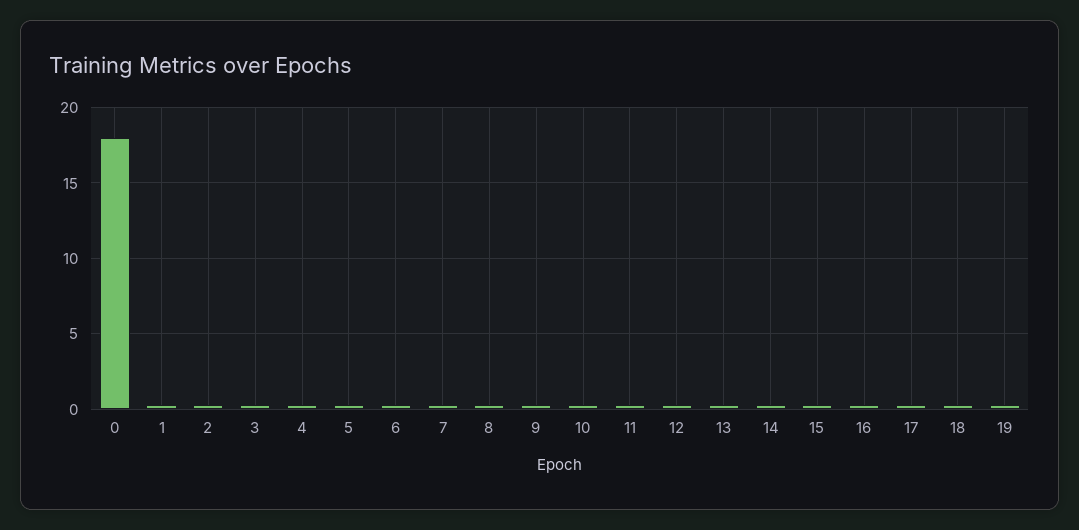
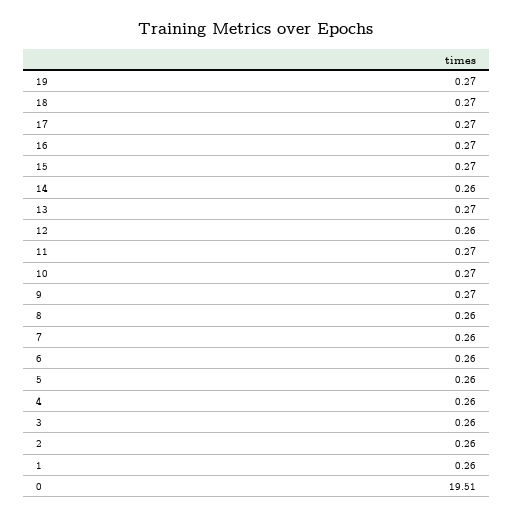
  {
-   "0": 18,
+   "0": 19.51,
    "1": 0.26,
    "2": 0.26,
    "3": 0.26,
    "4": 0.26,
    "5": 0.26,
    "6": 0.26,
    "7": 0.26,
    "8": 0.26,
    "9": 0.27,
    "10": 0.27,
    "11": 0.27,
    "12": 0.26,
    "13": 0.27,
    "14": 0.26,
    "15": 0.27,
    "16": 0.27,
    "17": 0.27,
    "18": 0.27,
    "19": 0.27
  }

